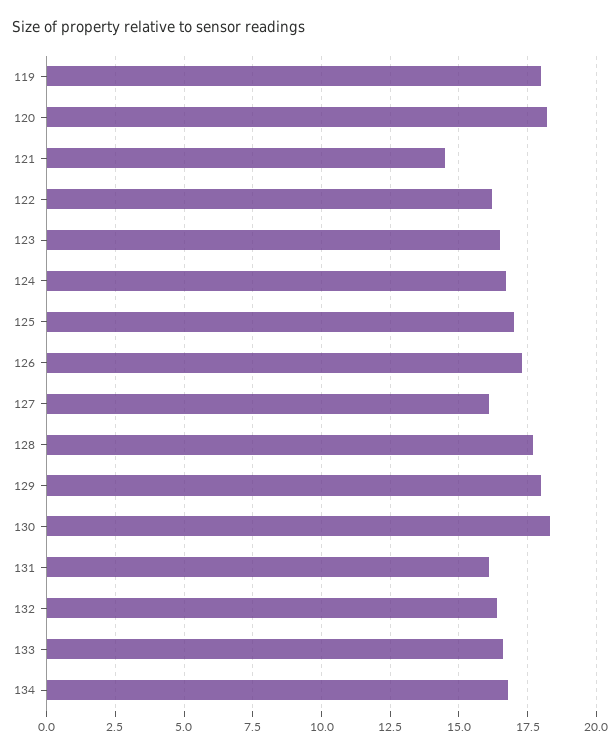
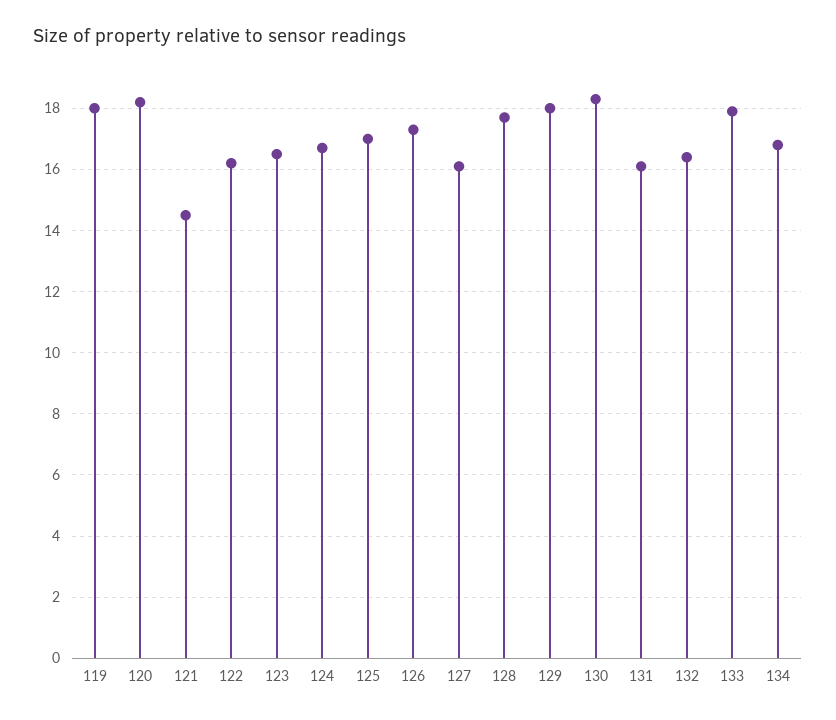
  {
    "119": 18,
    "120": 18,
    "121": 14.5,
    "122": 16,
    "123": 16.5,
    "124": 16.5,
    "125": 17,
    "126": 17.5,
    "127": 16,
    "128": 17.5,
    "129": 18,
    "130": 18.5,
    "131": 16,
    "132": 16.5,
-   "133": 16.5,
+   "133": 18,
    "134": 17
  }

